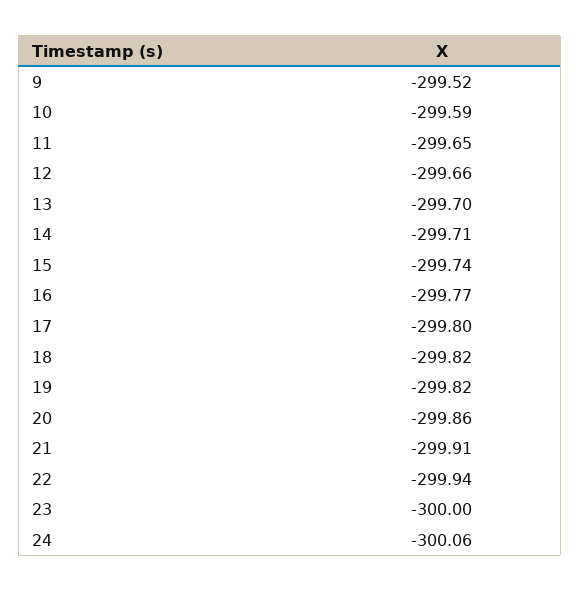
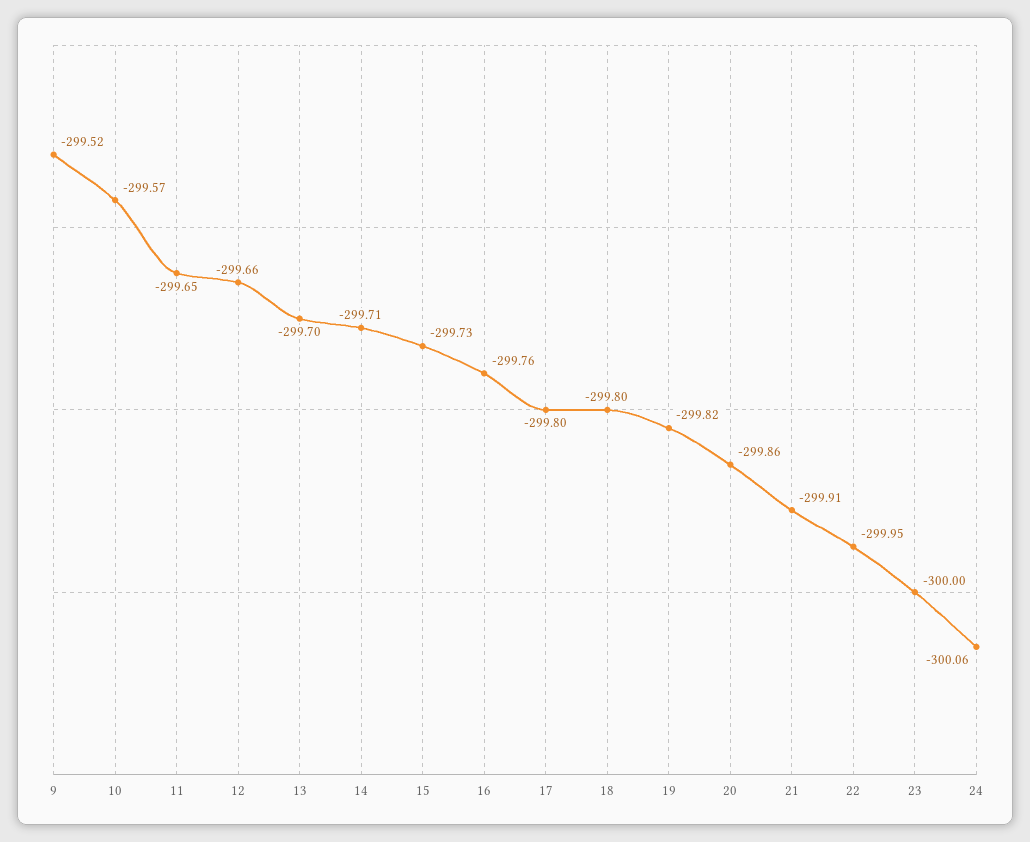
  {
    "9": -299.52,
-   "10": -299.59,
+   "10": -299.57,
    "11": -299.65,
    "12": -299.66,
    "13": -299.7,
    "14": -299.71,
-   "15": -299.74,
+   "15": -299.73,
-   "16": -299.77,
+   "16": -299.76,
    "17": -299.8,
-   "18": -299.82,
+   "18": -299.8,
    "19": -299.82,
    "20": -299.86,
    "21": -299.91,
-   "22": -299.94,
+   "22": -299.95,
    "23": -300,
    "24": -300.06
  }

